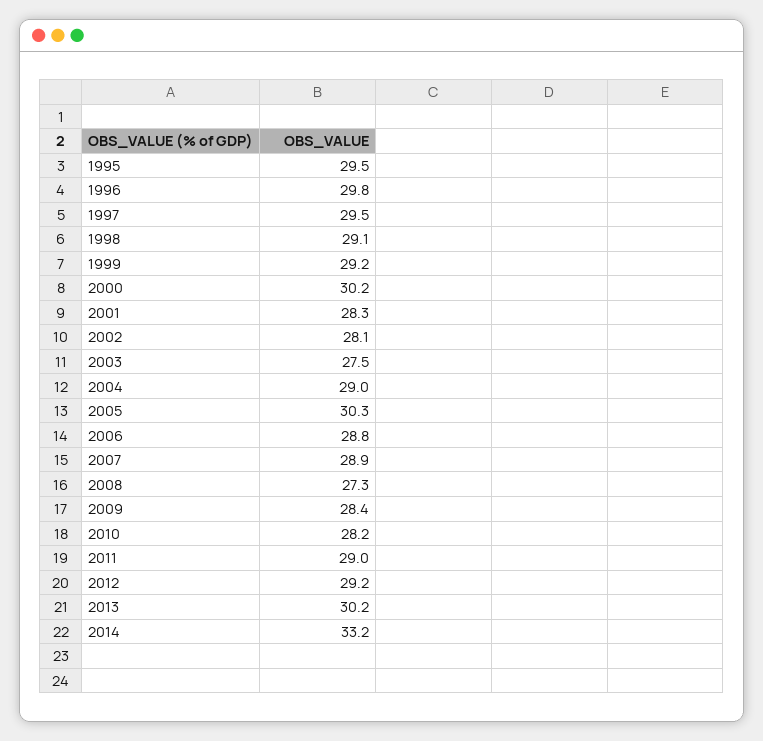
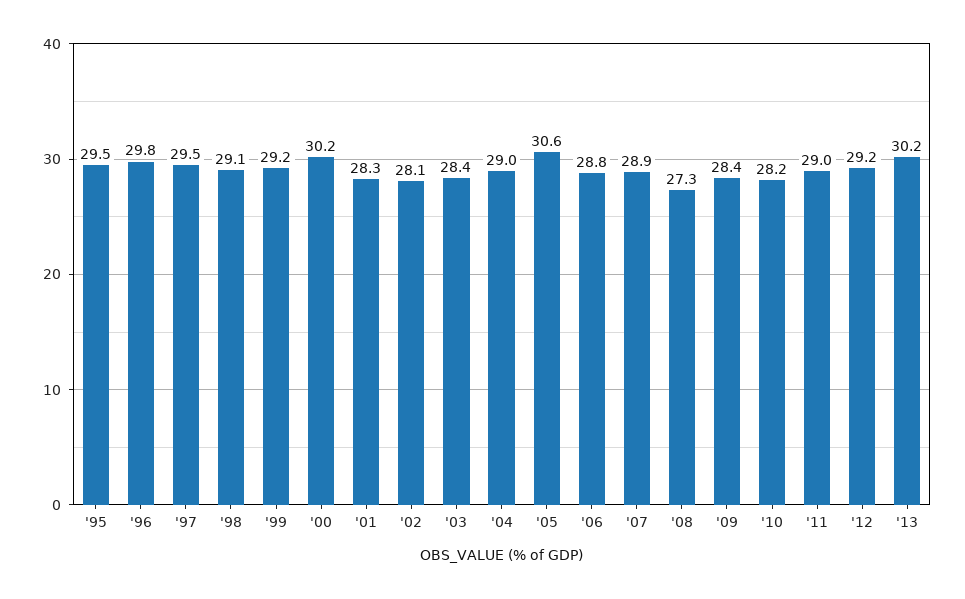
  {
    "1995": 29.5,
    "1996": 29.8,
    "1997": 29.5,
    "1998": 29.1,
    "1999": 29.2,
    "2000": 30.2,
    "2001": 28.3,
    "2002": 28.1,
-   "2003": 27.5,
+   "2003": 28.4,
    "2004": 29,
-   "2005": 30.3,
+   "2005": 30.6,
    "2006": 28.8,
    "2007": 28.9,
    "2008": 27.3,
    "2009": 28.4,
    "2010": 28.2,
    "2011": 29,
    "2012": 29.2,
-   "2013": 30.2,
+   "2013": 30.2
-   "2014": 33.2
  }

